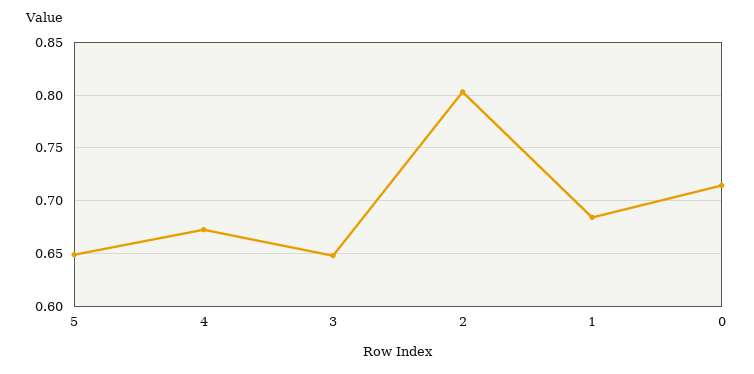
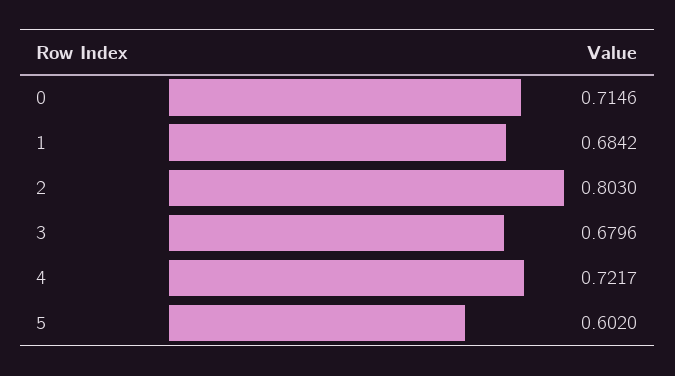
  {
-   "5": 0.65,
+   "5": 0.602,
-   "4": 0.67,
+   "4": 0.7217,
-   "3": 0.65,
+   "3": 0.6796,
    "2": 0.803,
    "1": 0.6842,
    "0": 0.7146
  }

